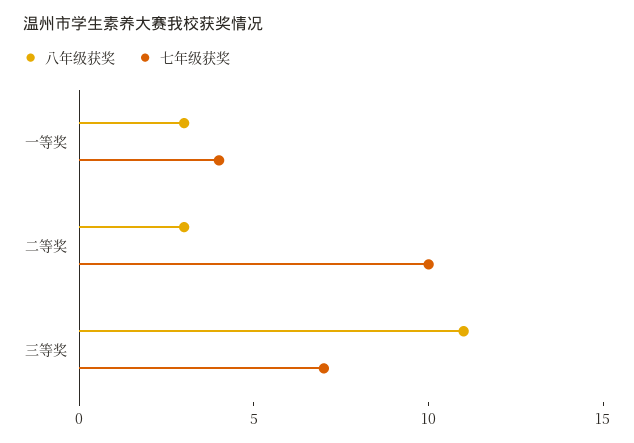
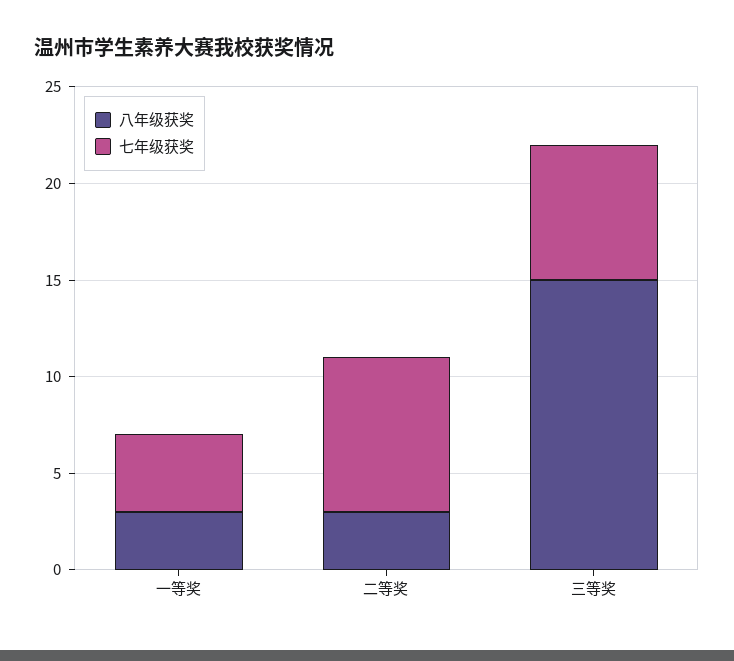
  {
    "八年级获奖": {
      "一等奖": 3,
      "二等奖": 3,
-     "三等奖": 11
+     "三等奖": 15
    },
    "七年级获奖": {
      "一等奖": 4,
-     "二等奖": 10,
+     "二等奖": 8,
      "三等奖": 7
    }
  }

